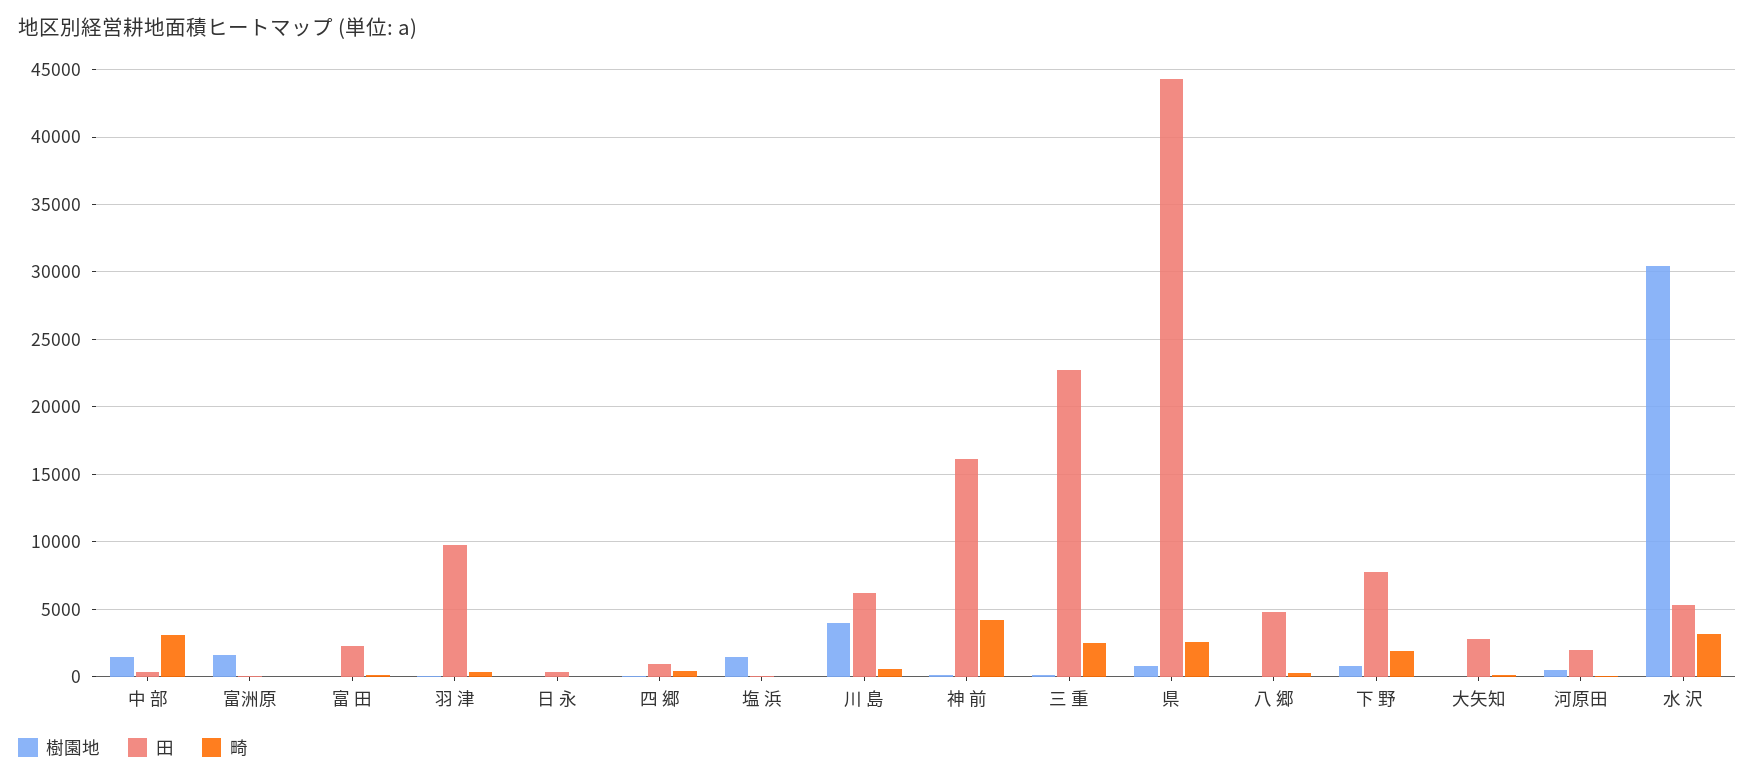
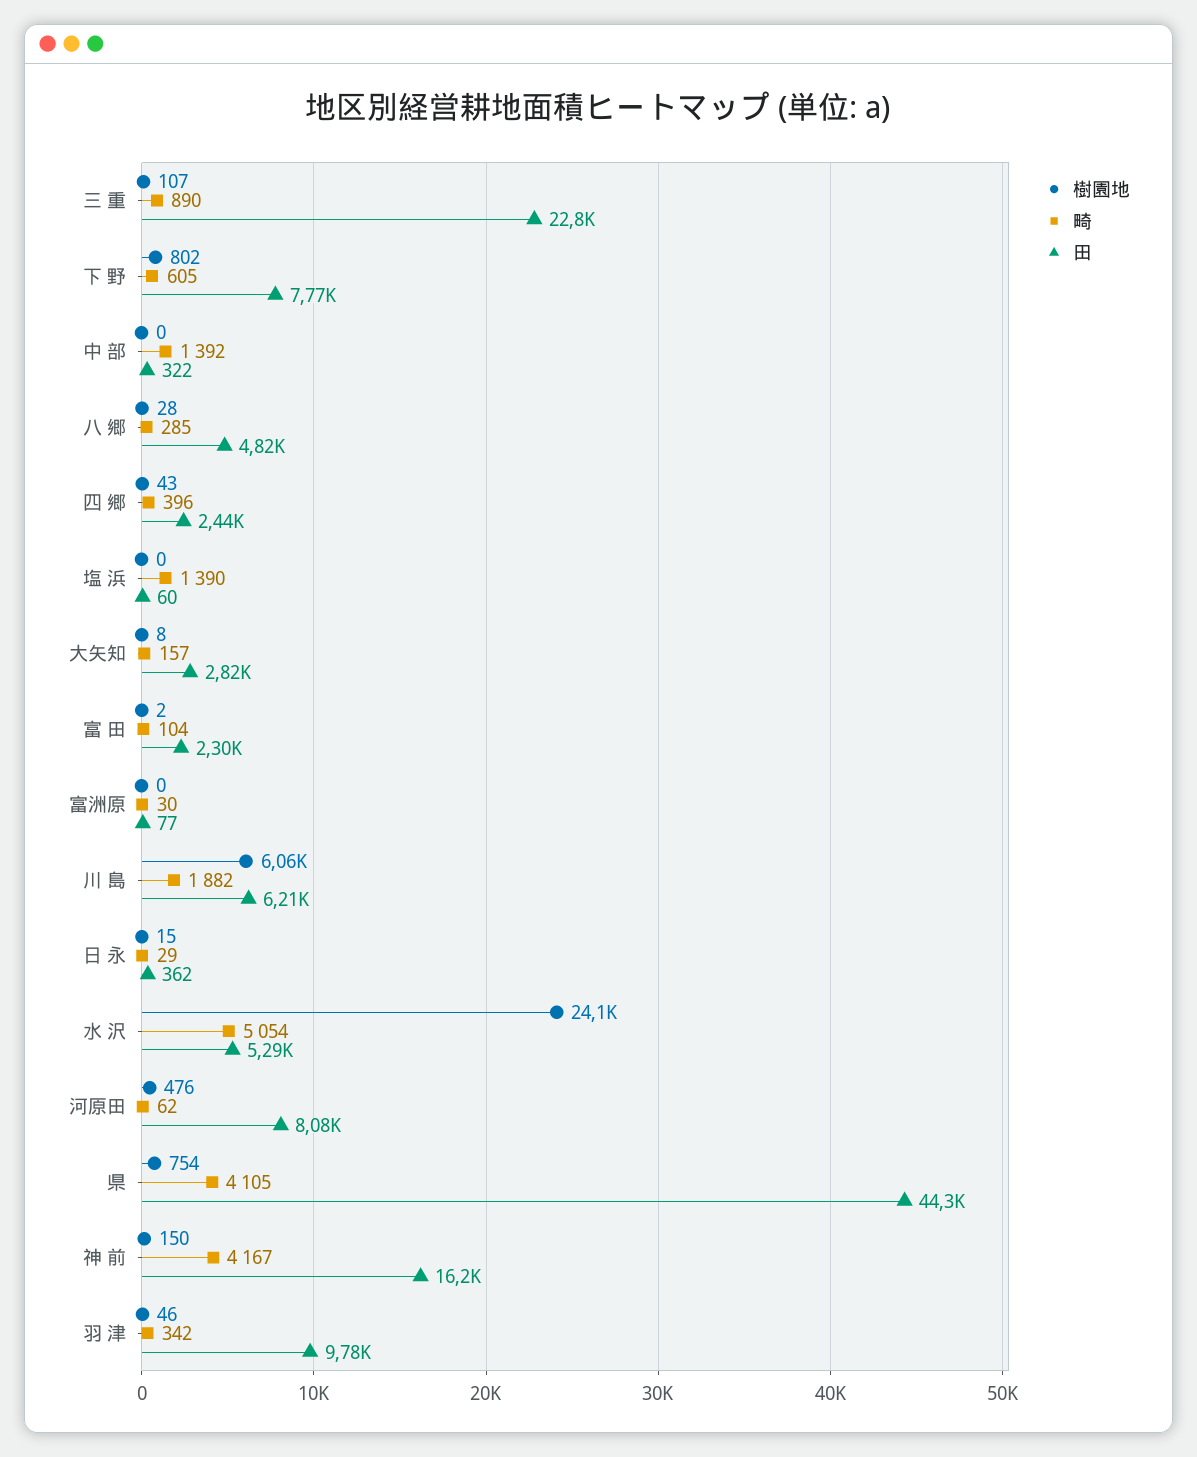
  {
    "樹園地": {
-     "中 部": 1500,
+     "中 部": 0,
-     "富洲原": 1500,
+     "富洲原": 0,
      "富 田": 2,
      "羽 津": 46,
      "日 永": 15,
      "四 郷": 43,
-     "塩 浜": 1500,
+     "塩 浜": 0,
-     "川 島": 4000,
+     "川 島": 6060,
      "神 前": 150,
      "三 重": 107,
      "県": 754,
      "八 郷": 28,
      "下 野": 802,
      "大矢知": 8,
      "河原田": 476,
-     "水 沢": 30500
+     "水 沢": 24100
    },
    "田": {
      "中 部": 322,
      "富洲原": 77,
      "富 田": 2300,
      "羽 津": 9780,
      "日 永": 362,
-     "四 郷": 1000,
+     "四 郷": 2440,
      "塩 浜": 60,
      "川 島": 6210,
      "神 前": 16200,
      "三 重": 22800,
      "県": 44300,
      "八 郷": 4820,
      "下 野": 7770,
      "大矢知": 2820,
-     "河原田": 2000,
+     "河原田": 8080,
      "水 沢": 5290
    },
    "畸": {
-     "中 部": 3000,
+     "中 部": 1392,
      "富洲原": 30,
      "富 田": 104,
      "羽 津": 342,
      "日 永": 29,
      "四 郷": 396,
-     "塩 浜": 0,
+     "塩 浜": 1390,
-     "川 島": 500,
+     "川 島": 1882,
      "神 前": 4167,
-     "三 重": 2500,
+     "三 重": 890,
-     "県": 2500,
+     "県": 4105,
      "八 郷": 285,
-     "下 野": 2000,
+     "下 野": 605,
      "大矢知": 157,
      "河原田": 62,
-     "水 沢": 3000
+     "水 沢": 5054
    }
  }

